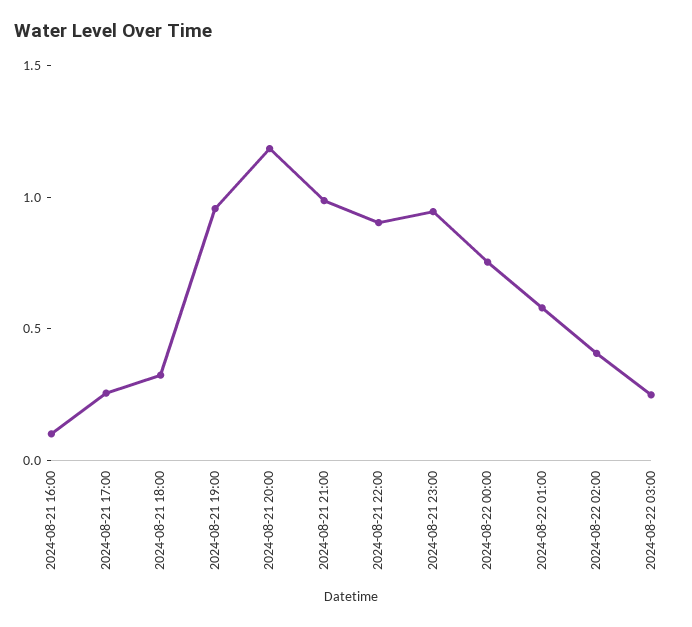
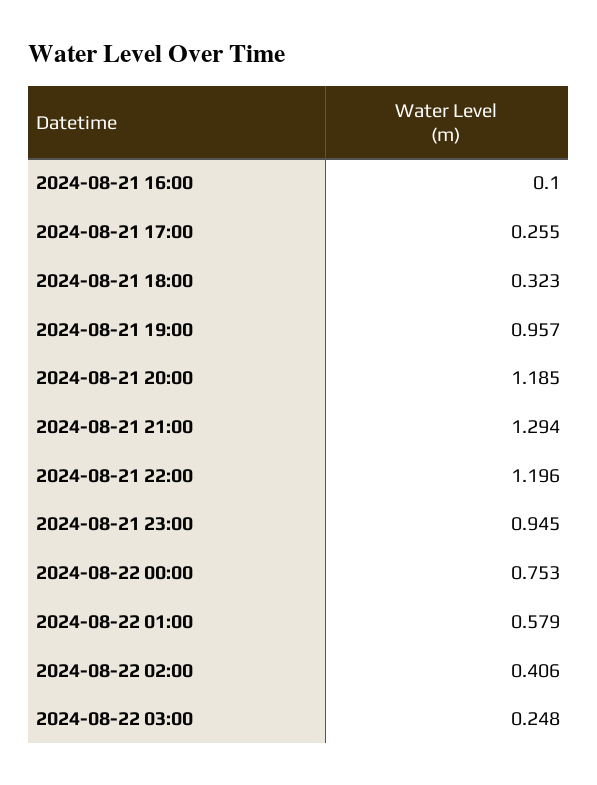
  {
    "2024-08-21 16:00": 0.1,
    "2024-08-21 17:00": 0.255,
    "2024-08-21 18:00": 0.323,
    "2024-08-21 19:00": 0.957,
    "2024-08-21 20:00": 1.185,
-   "2024-08-21 21:00": 1,
+   "2024-08-21 21:00": 1.294,
-   "2024-08-21 22:00": 0.9,
+   "2024-08-21 22:00": 1.196,
    "2024-08-21 23:00": 0.945,
    "2024-08-22 00:00": 0.753,
    "2024-08-22 01:00": 0.579,
    "2024-08-22 02:00": 0.406,
    "2024-08-22 03:00": 0.248
  }

